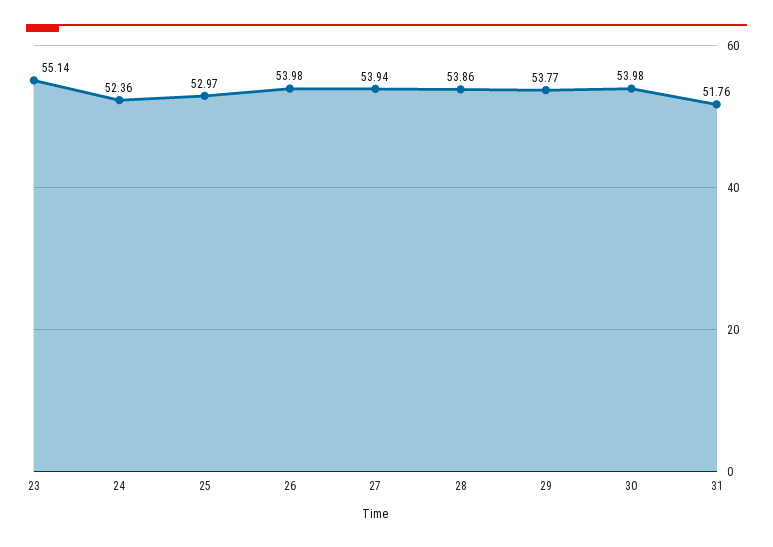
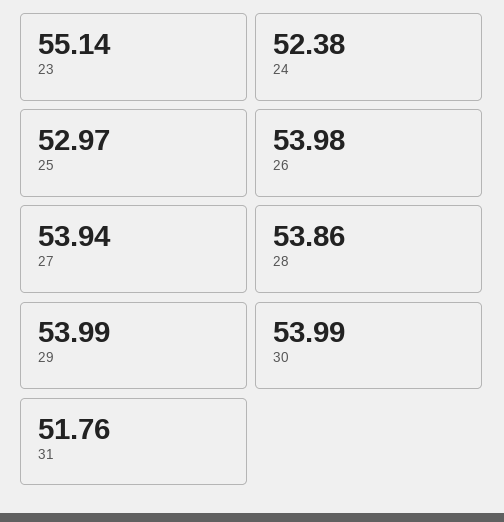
  {
    "23": 55.14,
-   "24": 52.36,
+   "24": 52.38,
    "25": 52.97,
    "26": 53.98,
    "27": 53.94,
    "28": 53.86,
-   "29": 53.77,
+   "29": 53.99,
-   "30": 53.98,
+   "30": 53.99,
    "31": 51.76
  }

